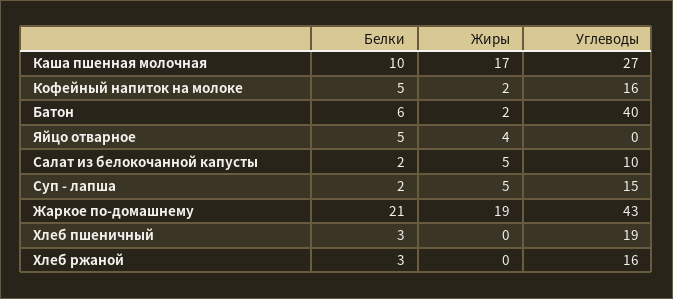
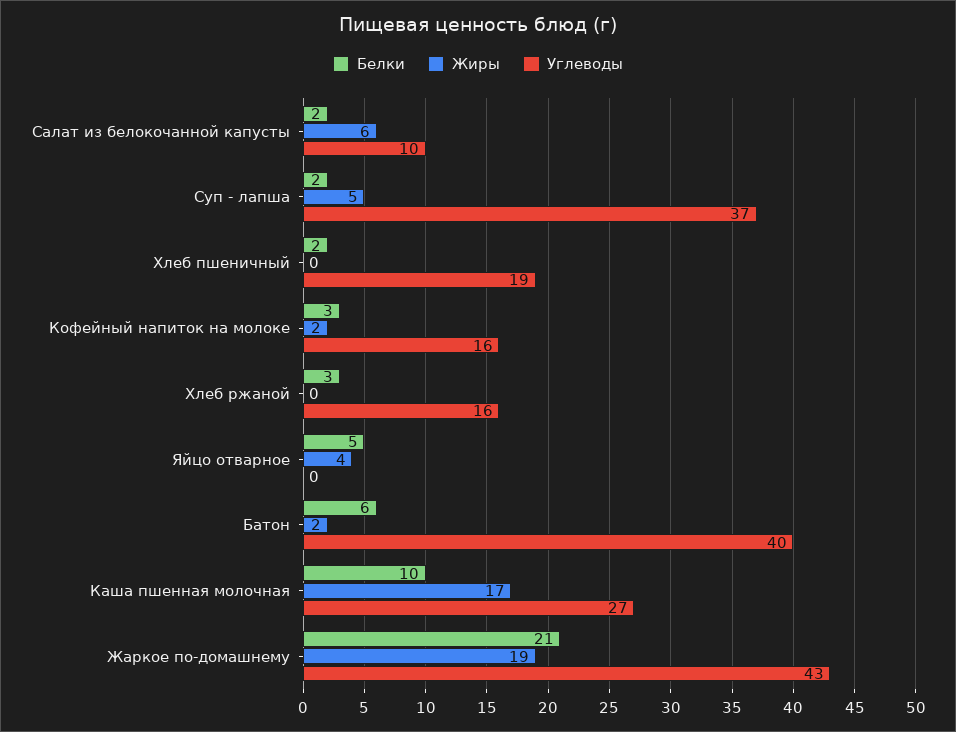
  {
    "Белки": {
      "Каша пшенная молочная": 10,
-     "Кофейный напиток на молоке": 5,
+     "Кофейный напиток на молоке": 3,
      "Батон": 6,
      "Яйцо отварное": 5,
      "Салат из белокочанной капусты": 2,
      "Суп - лапша": 2,
      "Жаркое по-домашнему": 21,
-     "Хлеб пшеничный": 3,
+     "Хлеб пшеничный": 2,
      "Хлеб ржаной": 3
    },
    "Жиры": {
      "Каша пшенная молочная": 17,
      "Кофейный напиток на молоке": 2,
      "Батон": 2,
      "Яйцо отварное": 4,
-     "Салат из белокочанной капусты": 5,
+     "Салат из белокочанной капусты": 6,
      "Суп - лапша": 5,
      "Жаркое по-домашнему": 19,
      "Хлеб пшеничный": 0,
      "Хлеб ржаной": 0
    },
    "Углеводы": {
      "Каша пшенная молочная": 27,
      "Кофейный напиток на молоке": 16,
      "Батон": 40,
      "Яйцо отварное": 0,
      "Салат из белокочанной капусты": 10,
-     "Суп - лапша": 15,
+     "Суп - лапша": 37,
      "Жаркое по-домашнему": 43,
      "Хлеб пшеничный": 19,
      "Хлеб ржаной": 16
    }
  }

